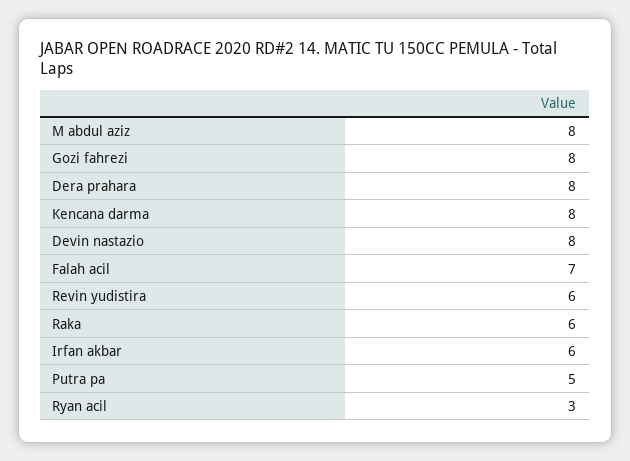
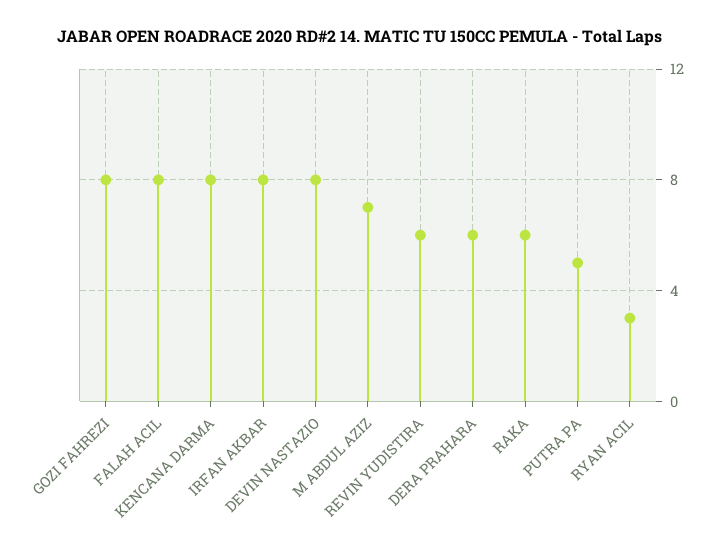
  {
-   "M abdul aziz": 8,
+   "M abdul aziz": 7,
    "Gozi fahrezi": 8,
-   "Dera prahara": 8,
+   "Dera prahara": 6,
    "Kencana darma": 8,
    "Devin nastazio": 8,
-   "Falah acil": 7,
+   "Falah acil": 8,
    "Revin yudistira": 6,
    "Raka": 6,
-   "Irfan akbar": 6,
+   "Irfan akbar": 8,
    "Putra pa": 5,
    "Ryan acil": 3
  }

